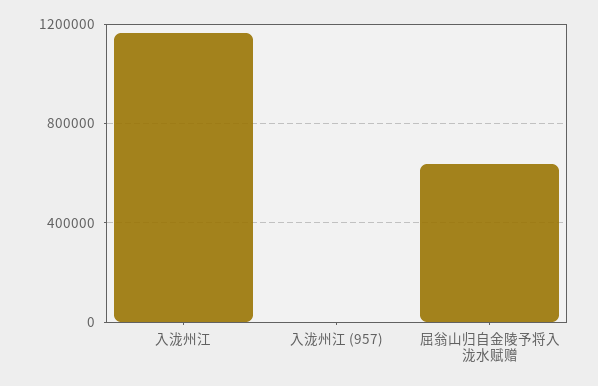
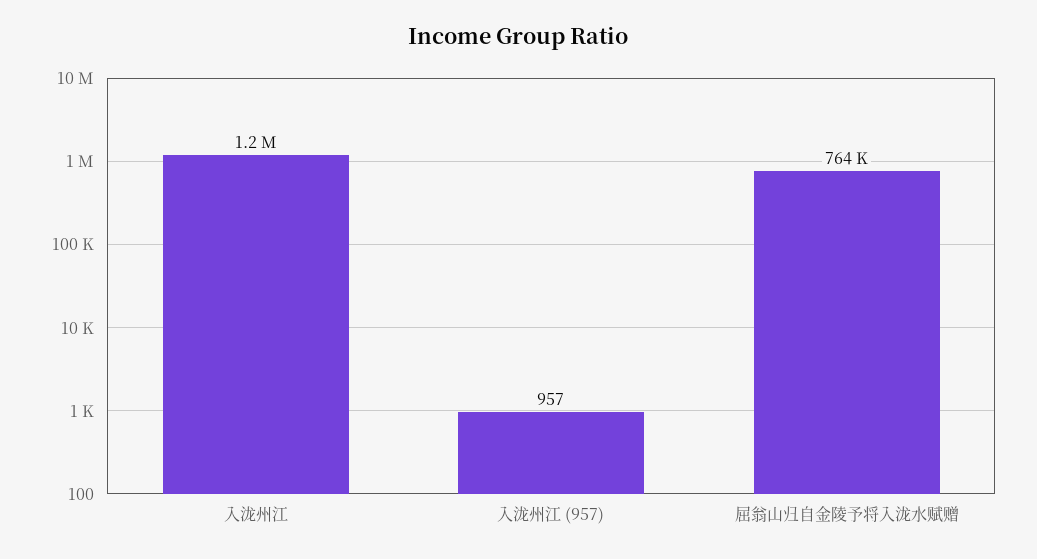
  {
    "入泷州江": 1200000,
    "入泷州江 (957)": 957,
-   "屈翁山归自金陵予将入泷水赋赠": 650000
+   "屈翁山归自金陵予将入泷水赋赠": 764000
  }

